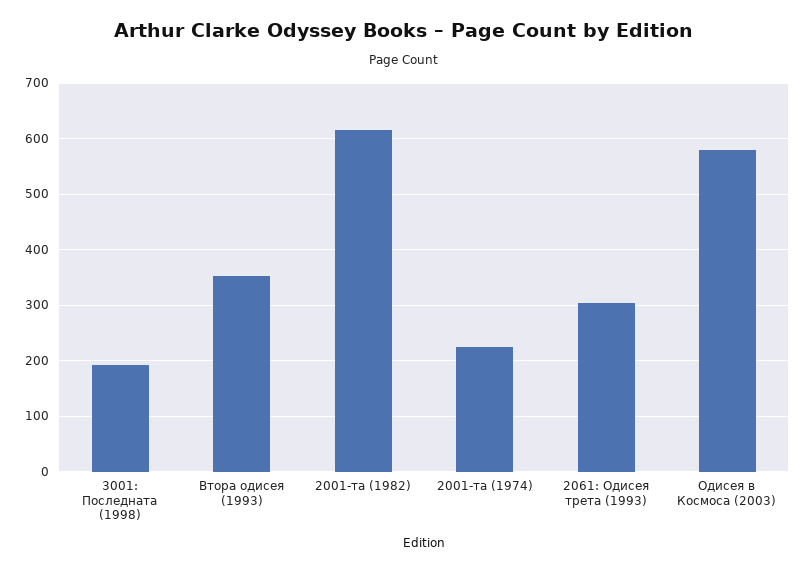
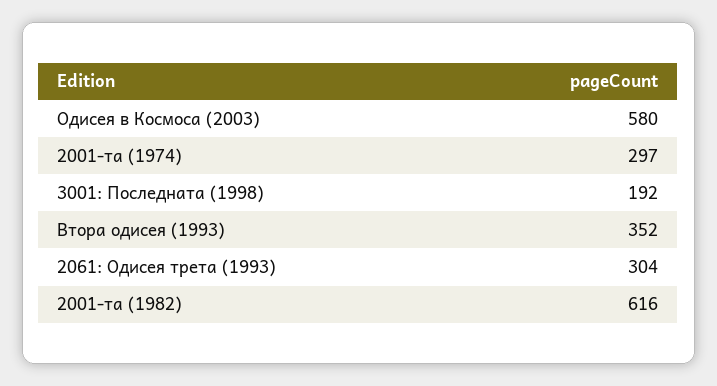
  {
    "3001: Последната (1998)": 192,
    "Втора одисея (1993)": 352,
    "2001-та (1982)": 616,
-   "2001-та (1974)": 220,
+   "2001-та (1974)": 297,
    "2061: Одисея трета (1993)": 304,
    "Одисея в Космоса (2003)": 580
  }

